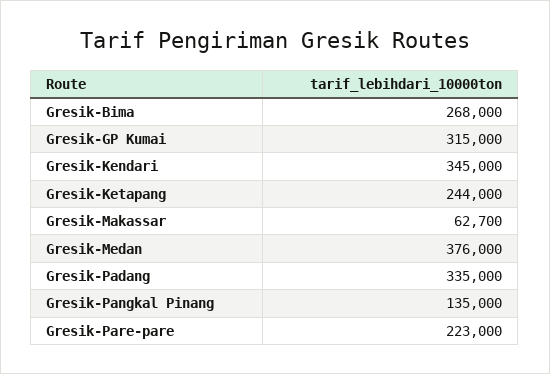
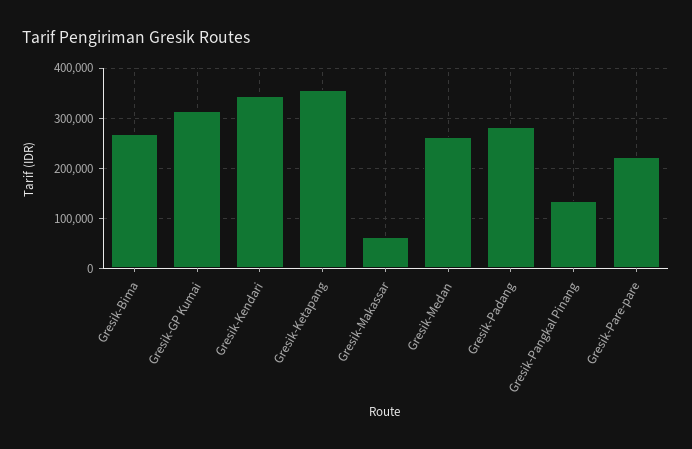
  {
    "Gresik-Bima": 268000,
    "Gresik-GP Kumai": 315000,
    "Gresik-Kendari": 345000,
-   "Gresik-Ketapang": 244000,
+   "Gresik-Ketapang": 360000,
    "Gresik-Makassar": 62700,
-   "Gresik-Medan": 376000,
+   "Gresik-Medan": 260000,
-   "Gresik-Padang": 335000,
+   "Gresik-Padang": 280000,
    "Gresik-Pangkal Pinang": 135000,
    "Gresik-Pare-pare": 223000
  }

